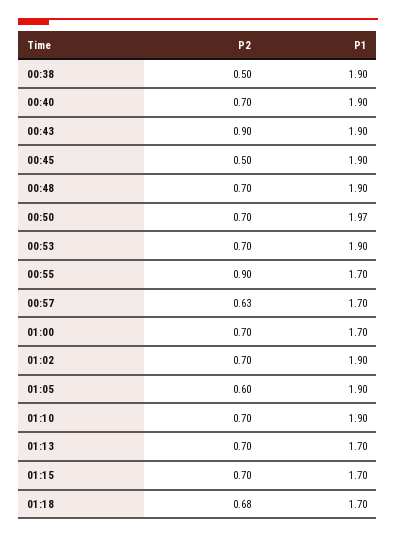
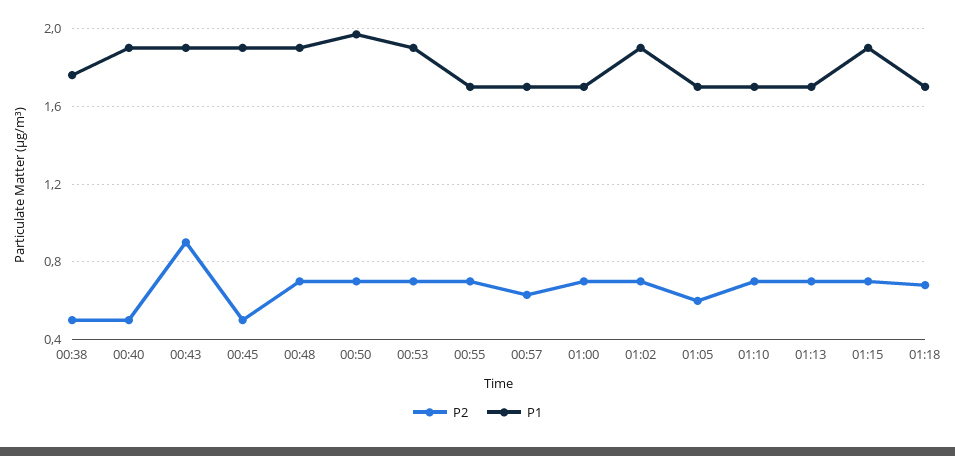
  {
    "P2": {
      "00:38": 0.5,
-     "00:40": 0.7,
+     "00:40": 0.5,
      "00:43": 0.9,
      "00:45": 0.5,
      "00:48": 0.7,
      "00:50": 0.7,
      "00:53": 0.7,
-     "00:55": 0.9,
+     "00:55": 0.7,
      "00:57": 0.63,
      "01:00": 0.7,
      "01:02": 0.7,
      "01:05": 0.6,
      "01:10": 0.7,
      "01:13": 0.7,
      "01:15": 0.7,
      "01:18": 0.68
    },
    "P1": {
-     "00:38": 1.9,
+     "00:38": 1.75,
      "00:40": 1.9,
      "00:43": 1.9,
      "00:45": 1.9,
      "00:48": 1.9,
      "00:50": 1.97,
      "00:53": 1.9,
      "00:55": 1.7,
      "00:57": 1.7,
      "01:00": 1.7,
      "01:02": 1.9,
-     "01:05": 1.9,
+     "01:05": 1.7,
-     "01:10": 1.9,
+     "01:10": 1.7,
      "01:13": 1.7,
-     "01:15": 1.7,
+     "01:15": 1.9,
      "01:18": 1.7
    }
  }

